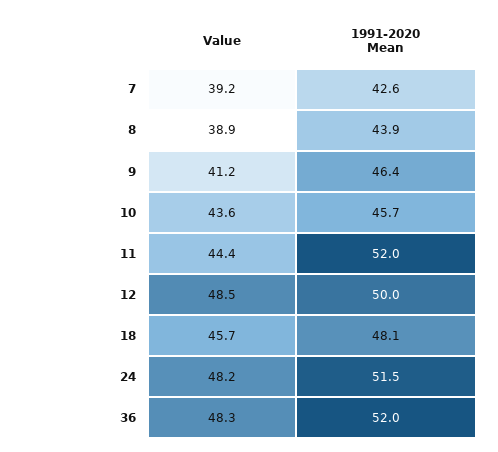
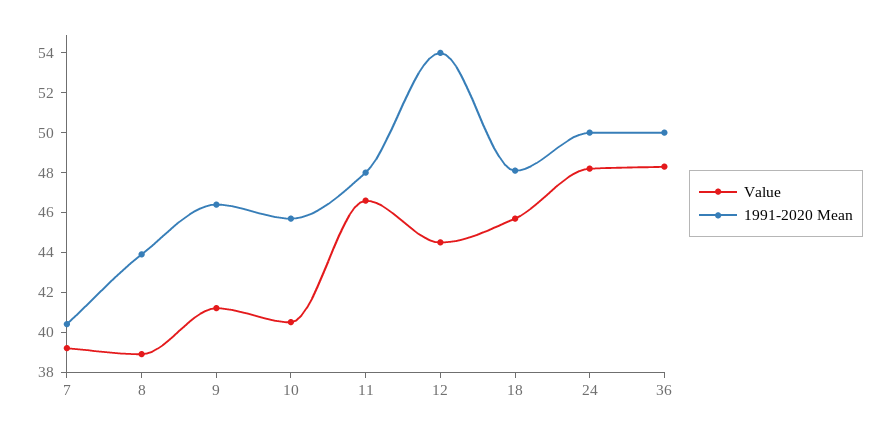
  {
    "Value": {
      "7": 39.2,
      "8": 38.9,
      "9": 41.2,
-     "10": 43.6,
+     "10": 40.5,
-     "11": 44.4,
+     "11": 46.5,
-     "12": 48.5,
+     "12": 44.5,
      "18": 45.7,
      "24": 48.2,
      "36": 48.3
    },
    "1991-2020 Mean": {
-     "7": 42.6,
+     "7": 40.5,
      "8": 43.9,
      "9": 46.4,
      "10": 45.7,
-     "11": 52,
+     "11": 48,
-     "12": 50,
+     "12": 54,
      "18": 48.1,
-     "24": 51.5,
+     "24": 50,
-     "36": 52
+     "36": 50
    }
  }

